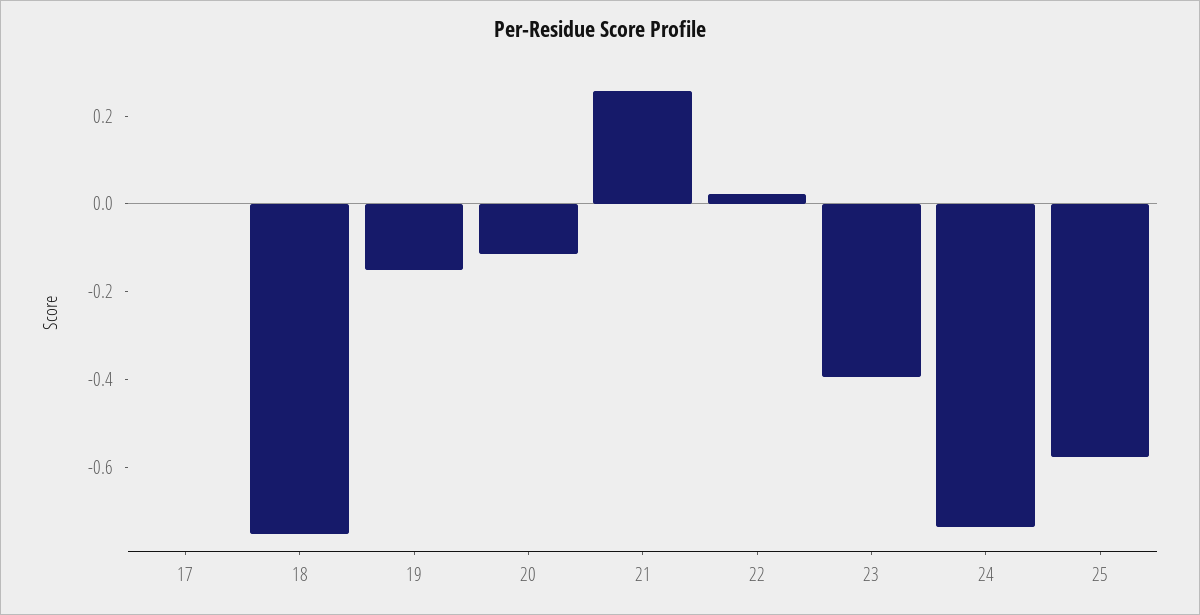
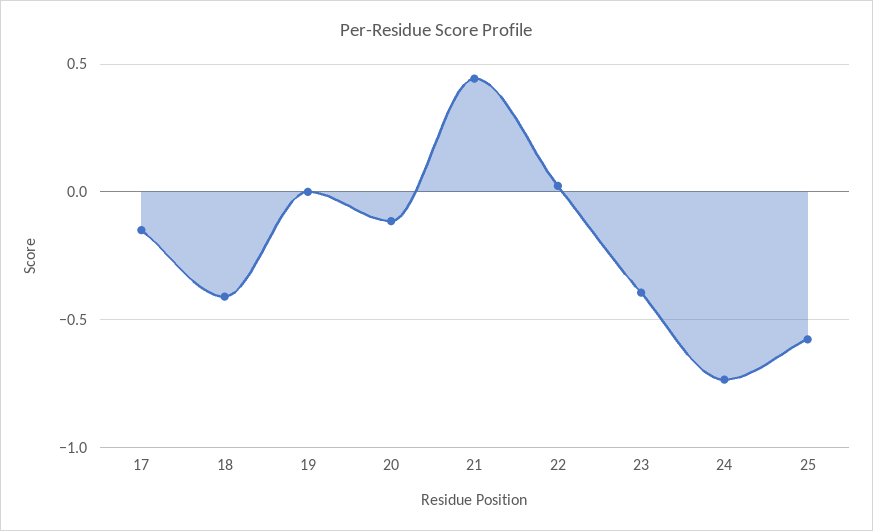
  {
-   "17": 0,
+   "17": -0.15,
-   "18": -0.75,
+   "18": -0.4,
-   "19": -0.15,
+   "19": 0,
    "20": -0.1,
-   "21": 0.25,
+   "21": 0.45,
    "22": 0,
    "23": -0.4,
    "24": -0.75,
    "25": -0.6
  }

